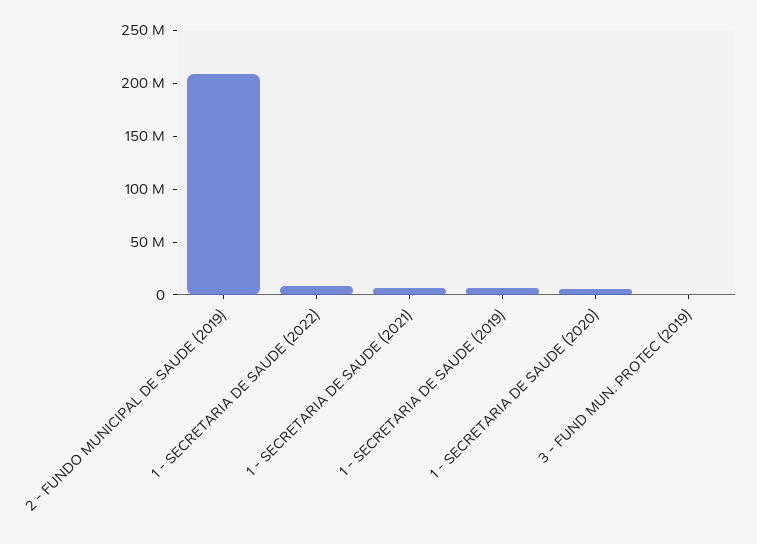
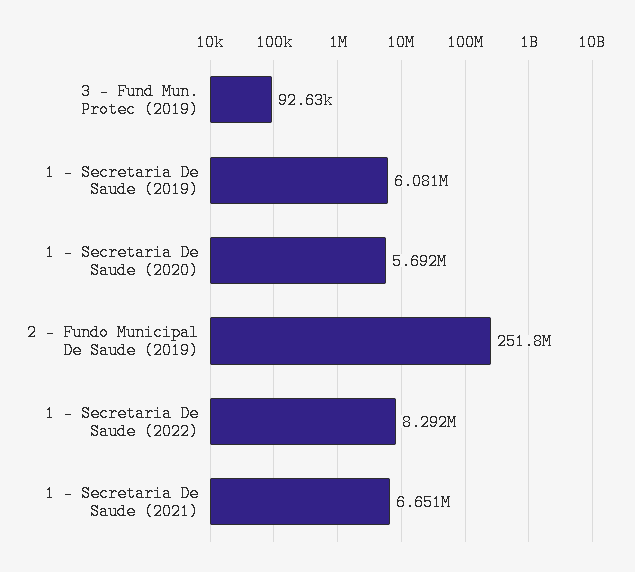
  {
-   "2 - FUNDO MUNICIPAL DE SAUDE (2019)": 210000000,
+   "2 - FUNDO MUNICIPAL DE SAUDE (2019)": 251800000,
    "1 - SECRETARIA DE SAUDE (2022)": 8292000,
    "1 - SECRETARIA DE SAUDE (2021)": 6651000,
    "1 - SECRETARIA DE SAUDE (2019)": 6081000,
    "1 - SECRETARIA DE SAUDE (2020)": 5692000,
    "3 - FUND MUN. PROTEC (2019)": 92630
  }

